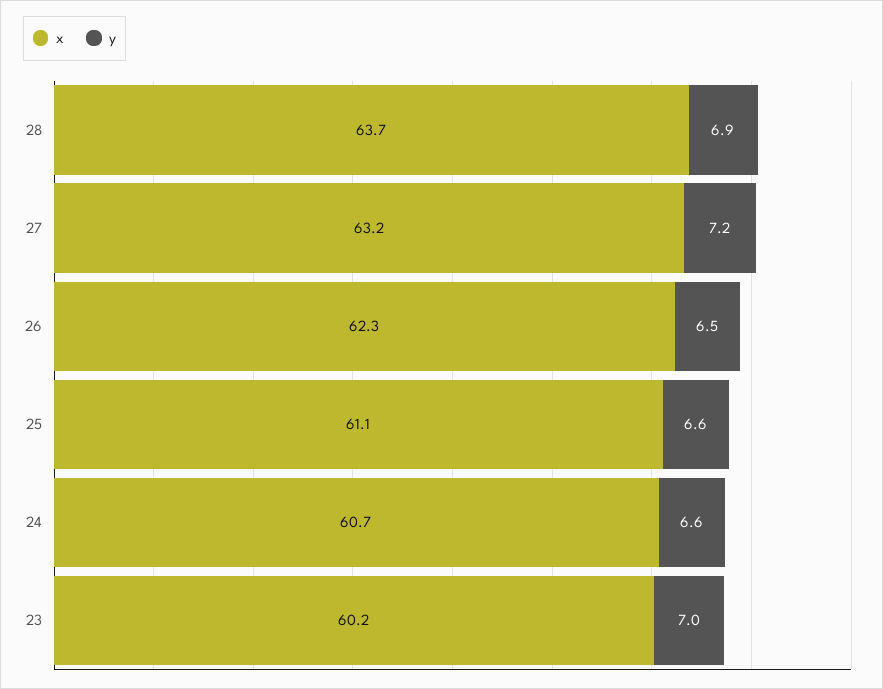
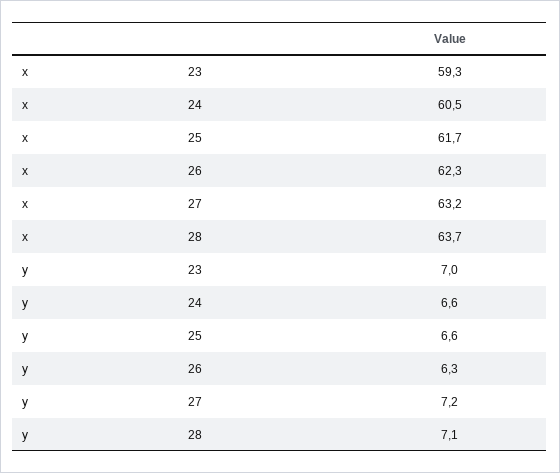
  {
    "x": {
      "28": 63.7,
      "27": 63.2,
      "26": 62.3,
-     "25": 61.1,
+     "25": 61.7,
-     "24": 60.7,
+     "24": 60.5,
-     "23": 60.2
+     "23": 59.3
    },
    "y": {
-     "28": 6.9,
+     "28": 7.1,
      "27": 7.2,
-     "26": 6.5,
+     "26": 6.3,
      "25": 6.6,
      "24": 6.6,
      "23": 7
    }
  }

